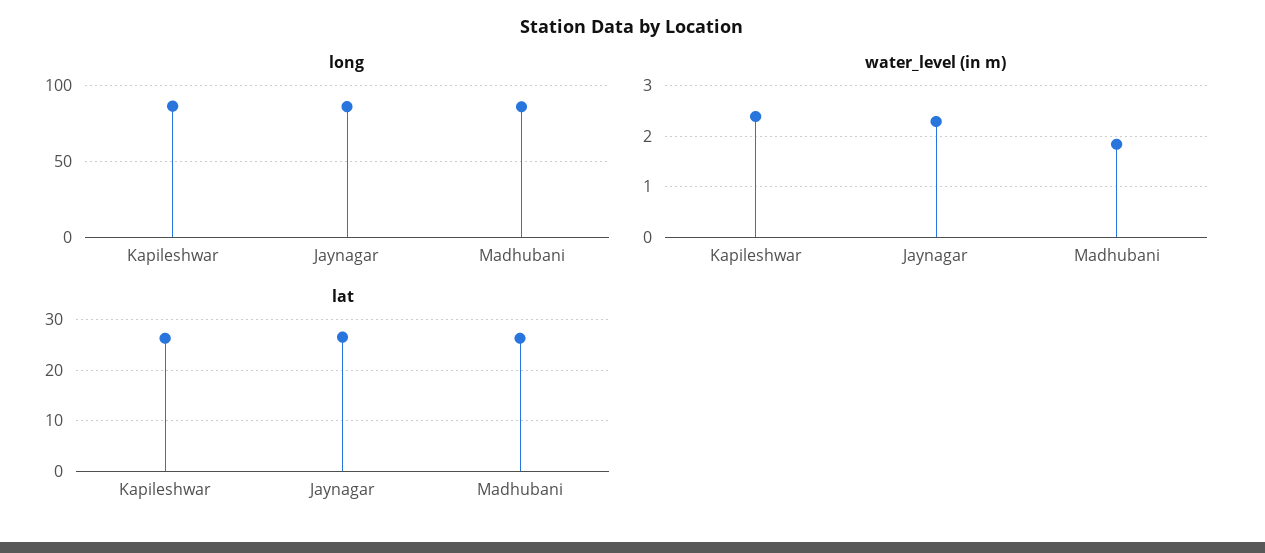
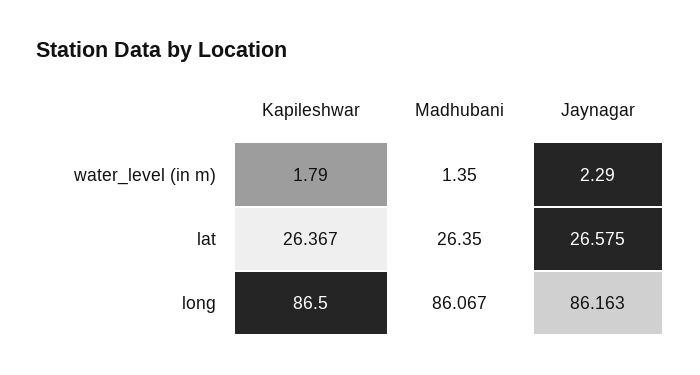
  {
    "long": {
      "Kapileshwar": 86.5,
      "Jaynagar": 86.163,
      "Madhubani": 86.067
    },
    "water_level (in m)": {
-     "Kapileshwar": 2.4,
+     "Kapileshwar": 1.79,
      "Jaynagar": 2.29,
-     "Madhubani": 1.8
+     "Madhubani": 1.35
    },
    "lat": {
      "Kapileshwar": 26.367,
      "Jaynagar": 26.575,
      "Madhubani": 26.35
    }
  }

